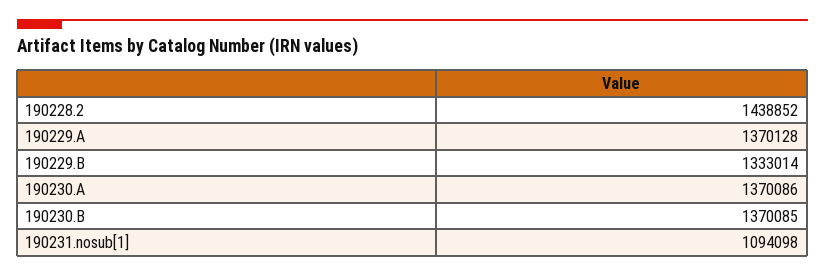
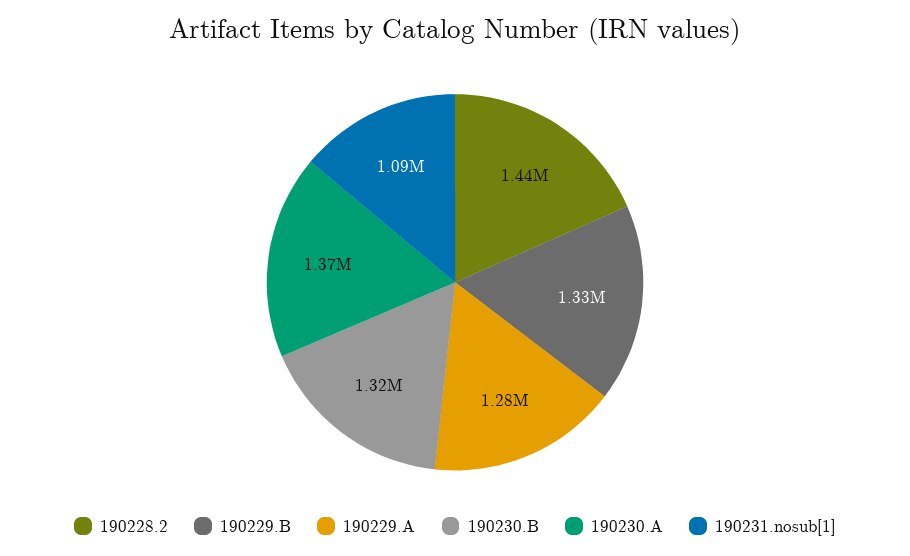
  {
    "190228.2": 1438852,
-   "190229.A": 1370128,
+   "190229.A": 1280000,
    "190229.B": 1333014,
    "190230.A": 1370086,
-   "190230.B": 1370085,
+   "190230.B": 1320000,
    "190231.nosub[1]": 1094098
  }

